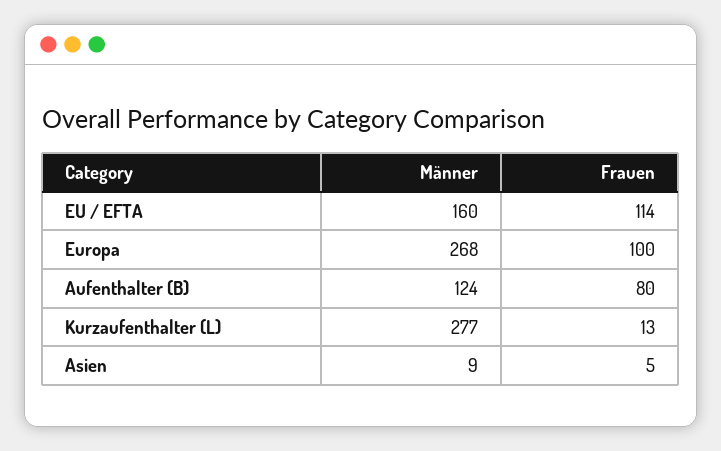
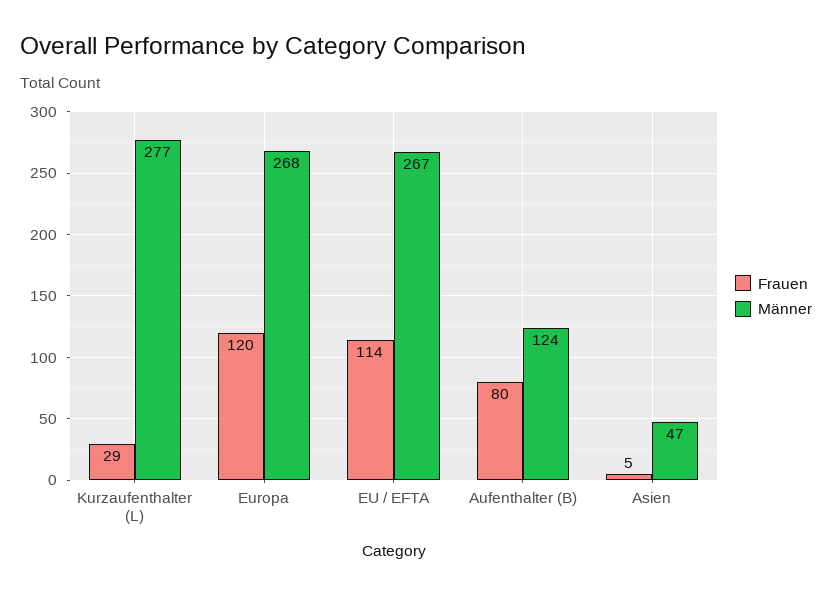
  {
    "Männer": {
-     "EU / EFTA": 160,
+     "EU / EFTA": 267,
      "Europa": 268,
      "Aufenthalter (B)": 124,
      "Kurzaufenthalter (L)": 277,
-     "Asien": 9
+     "Asien": 47
    },
    "Frauen": {
      "EU / EFTA": 114,
-     "Europa": 100,
+     "Europa": 120,
      "Aufenthalter (B)": 80,
-     "Kurzaufenthalter (L)": 13,
+     "Kurzaufenthalter (L)": 29,
      "Asien": 5
    }
  }

